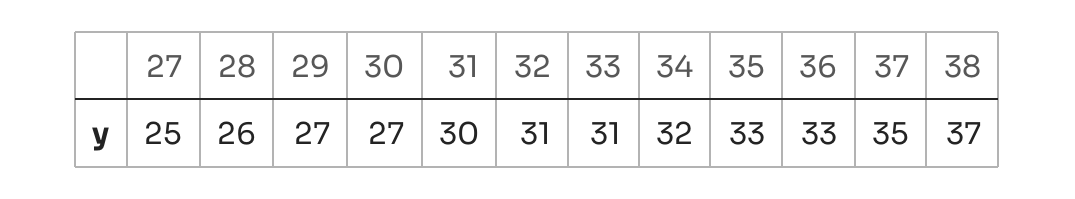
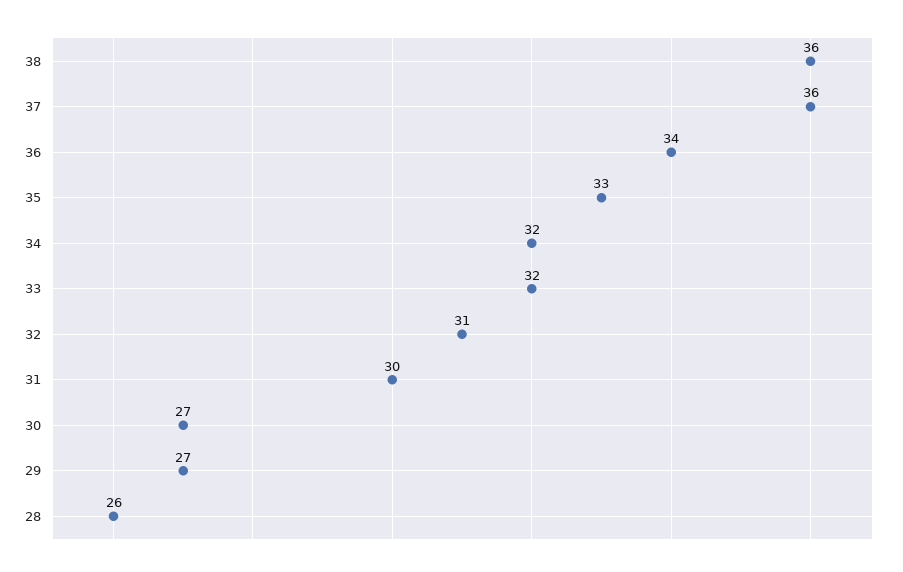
  {
-   "27": 25,
    "28": 26,
    "29": 27,
    "30": 27,
    "31": 30,
    "32": 31,
-   "33": 31,
+   "33": 32,
    "34": 32,
    "35": 33,
-   "36": 33,
+   "36": 34,
-   "37": 35,
+   "37": 36,
-   "38": 37
+   "38": 36
  }

